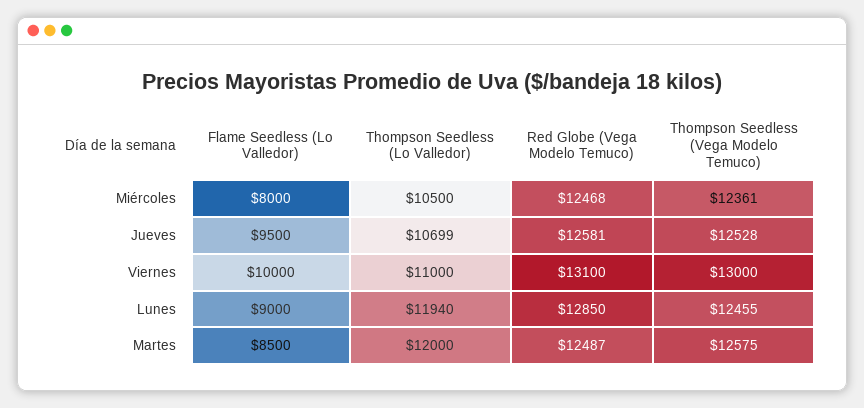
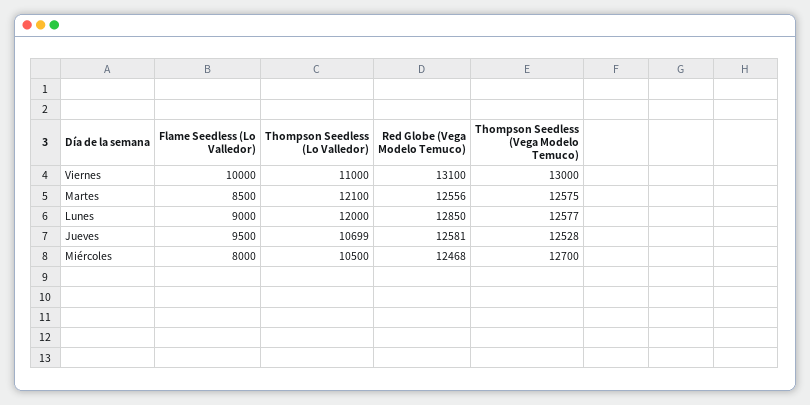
  {
    "Flame Seedless (Lo Valledor)": {
      "Miércoles": 8000,
      "Jueves": 9500,
      "Viernes": 10000,
      "Lunes": 9000,
      "Martes": 8500
    },
    "Thompson Seedless (Lo Valledor)": {
      "Miércoles": 10500,
      "Jueves": 10699,
      "Viernes": 11000,
-     "Lunes": 11940,
+     "Lunes": 12000,
-     "Martes": 12000
+     "Martes": 12100
    },
    "Red Globe (Vega Modelo Temuco)": {
      "Miércoles": 12468,
      "Jueves": 12581,
      "Viernes": 13100,
      "Lunes": 12850,
-     "Martes": 12487
+     "Martes": 12556
    },
    "Thompson Seedless (Vega Modelo Temuco)": {
-     "Miércoles": 12361,
+     "Miércoles": 12700,
      "Jueves": 12528,
      "Viernes": 13000,
-     "Lunes": 12455,
+     "Lunes": 12577,
      "Martes": 12575
    }
  }

